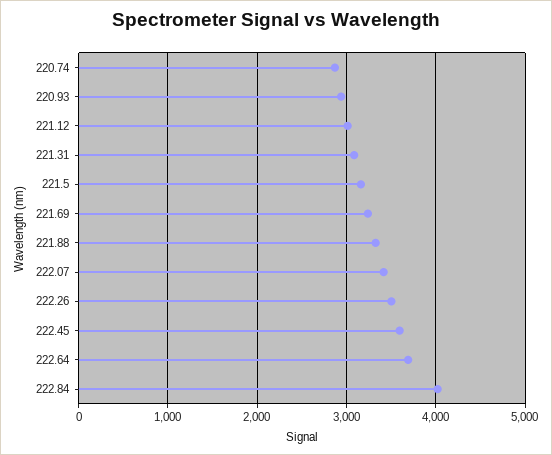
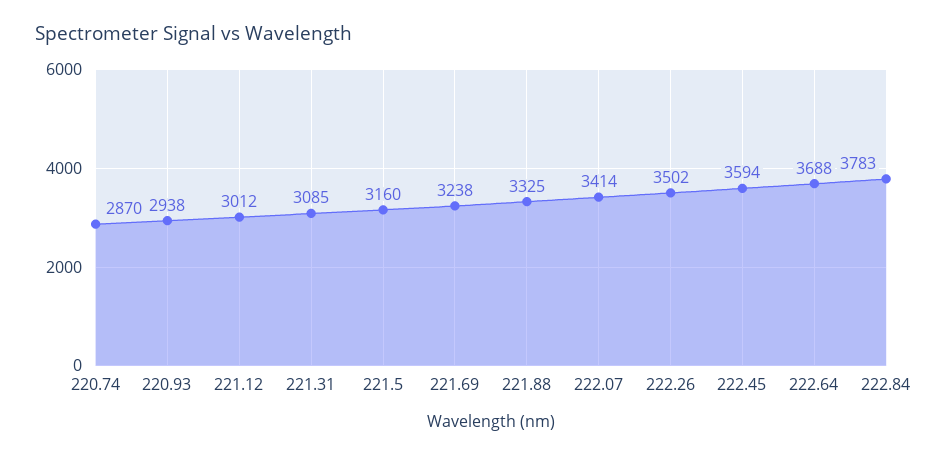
  {
    "220.74": 2870,
    "220.93": 2938,
    "221.12": 3012,
    "221.31": 3085,
    "221.5": 3160,
    "221.69": 3238,
    "221.88": 3325,
    "222.07": 3414,
    "222.26": 3502,
    "222.45": 3594,
    "222.64": 3688,
-   "222.84": 4000
+   "222.84": 3783
  }

